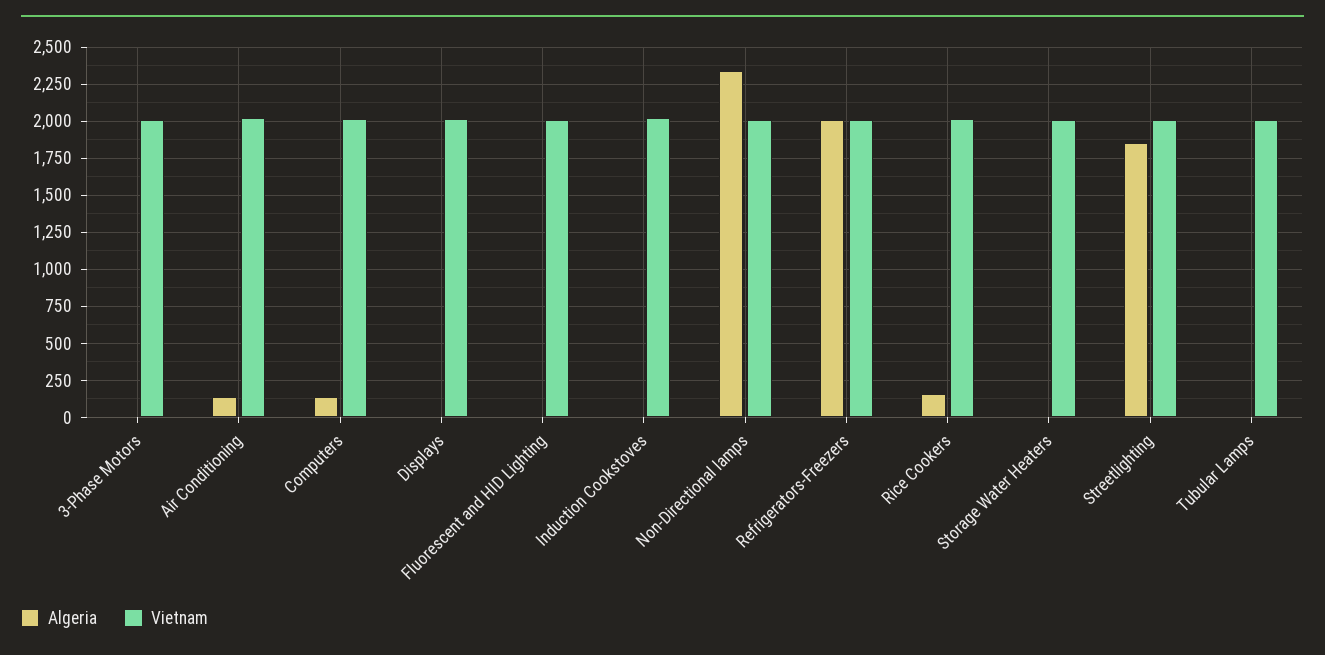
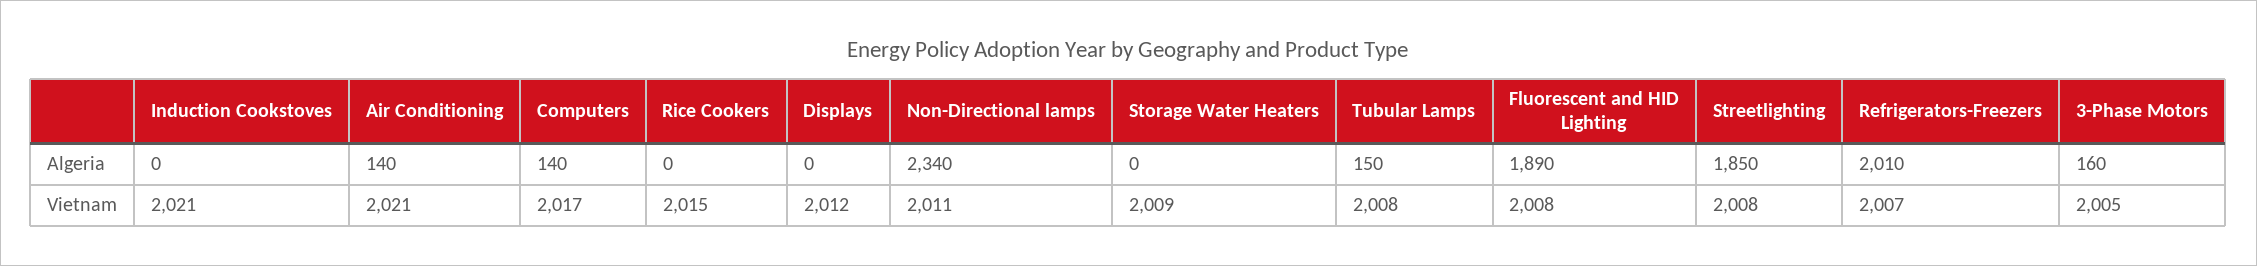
  {
    "Algeria": {
-     "3-Phase Motors": 0,
+     "3-Phase Motors": 160,
      "Air Conditioning": 140,
      "Computers": 140,
      "Displays": 0,
-     "Fluorescent and HID Lighting": 0,
+     "Fluorescent and HID Lighting": 1890,
      "Induction Cookstoves": 0,
      "Non-Directional lamps": 2340,
      "Refrigerators-Freezers": 2010,
-     "Rice Cookers": 150,
+     "Rice Cookers": 0,
      "Storage Water Heaters": 0,
      "Streetlighting": 1850,
-     "Tubular Lamps": 0
+     "Tubular Lamps": 150
    },
    "Vietnam": {
      "3-Phase Motors": 2005,
      "Air Conditioning": 2021,
      "Computers": 2017,
      "Displays": 2012,
      "Fluorescent and HID Lighting": 2008,
      "Induction Cookstoves": 2021,
      "Non-Directional lamps": 2011,
      "Refrigerators-Freezers": 2007,
      "Rice Cookers": 2015,
      "Storage Water Heaters": 2009,
      "Streetlighting": 2008,
      "Tubular Lamps": 2008
    }
  }

